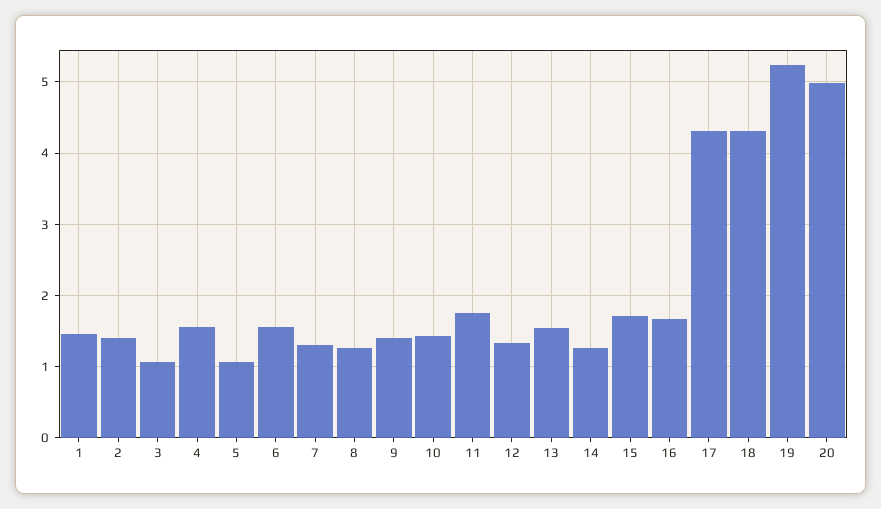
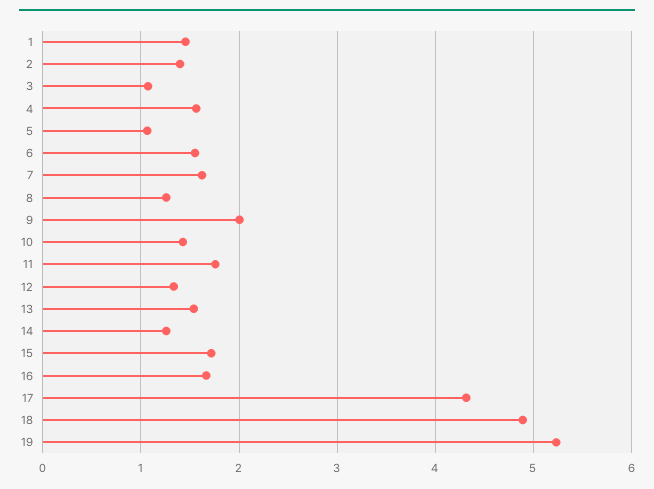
  {
    "1": 1.5,
    "2": 1.4,
    "3": 1.1,
    "4": 1.6,
    "5": 1.1,
    "6": 1.6,
-   "7": 1.3,
+   "7": 1.6,
    "8": 1.3,
-   "9": 1.4,
+   "9": 2,
    "10": 1.4,
    "11": 1.8,
    "12": 1.3,
    "13": 1.5,
    "14": 1.3,
    "15": 1.7,
    "16": 1.7,
    "17": 4.3,
-   "18": 4.3,
+   "18": 4.9,
-   "19": 5.2,
+   "19": 5.2
-   "20": 5
  }

